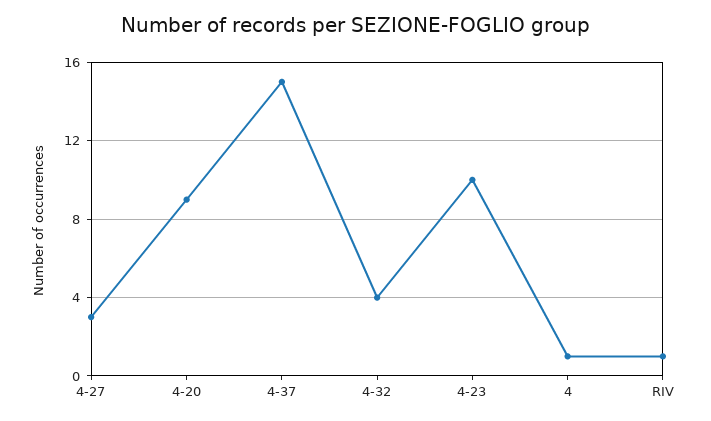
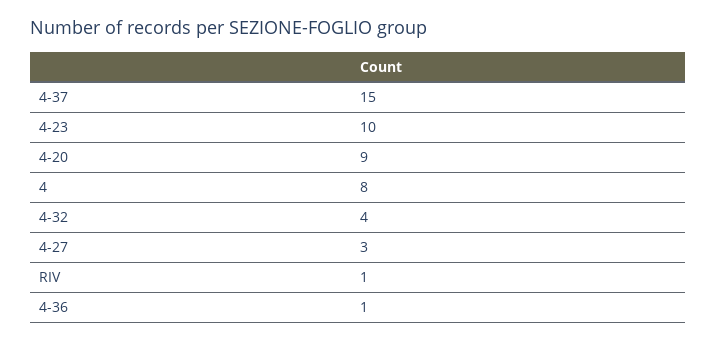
  {
    "4-27": 3,
    "4-20": 9,
    "4-37": 15,
    "4-32": 4,
    "4-23": 10,
-   "4": 1,
+   "4": 8,
-   "RIV": 1
+   "RIV": 1,
+   "4-36": 1
  }

